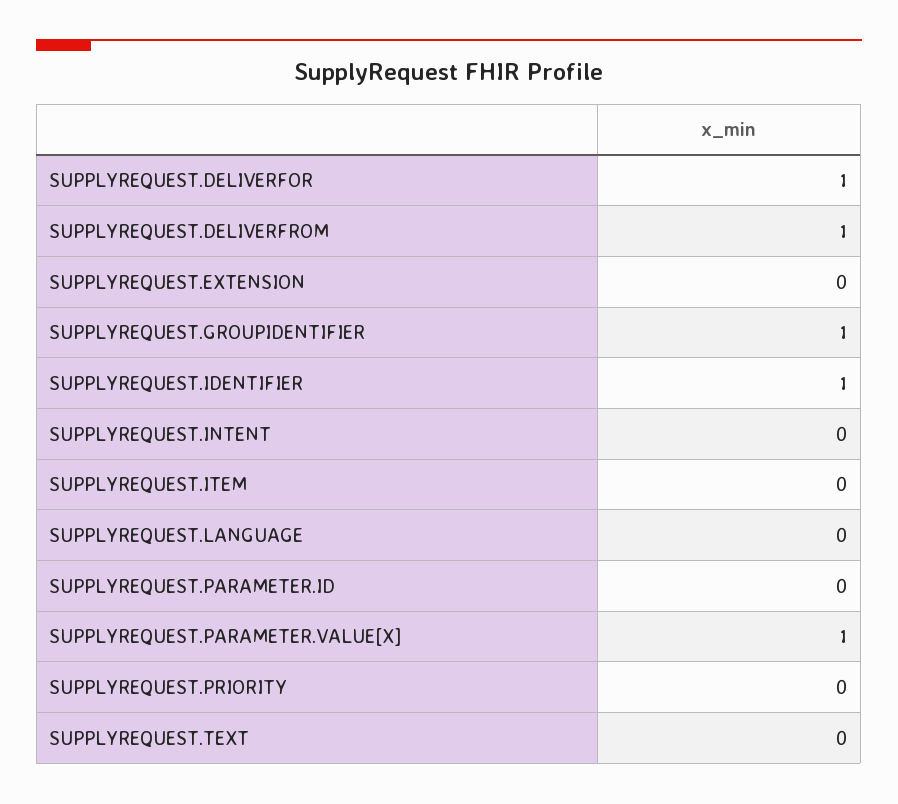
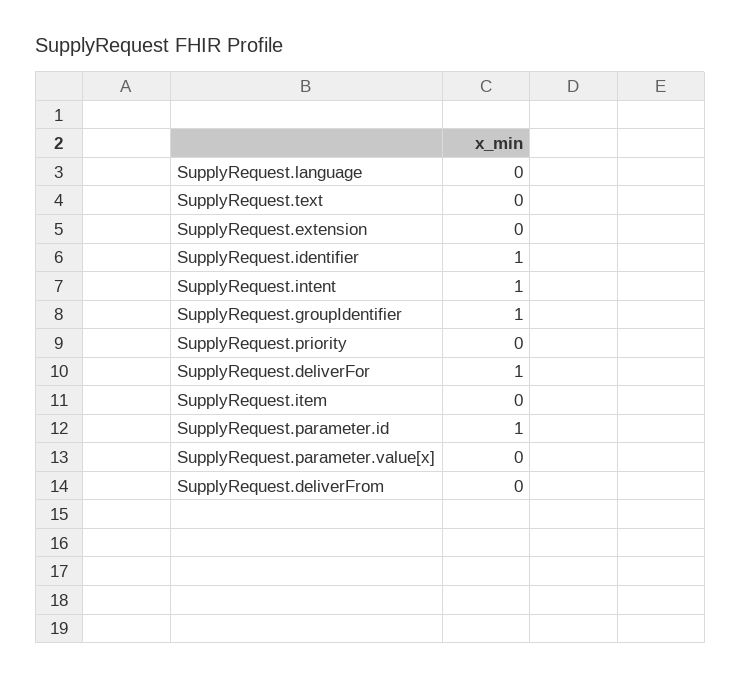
  {
    "SUPPLYREQUEST.DELIVERFOR": 1,
-   "SUPPLYREQUEST.DELIVERFROM": 1,
+   "SUPPLYREQUEST.DELIVERFROM": 0,
    "SUPPLYREQUEST.EXTENSION": 0,
    "SUPPLYREQUEST.GROUPIDENTIFIER": 1,
    "SUPPLYREQUEST.IDENTIFIER": 1,
-   "SUPPLYREQUEST.INTENT": 0,
+   "SUPPLYREQUEST.INTENT": 1,
    "SUPPLYREQUEST.ITEM": 0,
    "SUPPLYREQUEST.LANGUAGE": 0,
-   "SUPPLYREQUEST.PARAMETER.ID": 0,
+   "SUPPLYREQUEST.PARAMETER.ID": 1,
-   "SUPPLYREQUEST.PARAMETER.VALUE[X]": 1,
+   "SUPPLYREQUEST.PARAMETER.VALUE[X]": 0,
    "SUPPLYREQUEST.PRIORITY": 0,
    "SUPPLYREQUEST.TEXT": 0
  }

